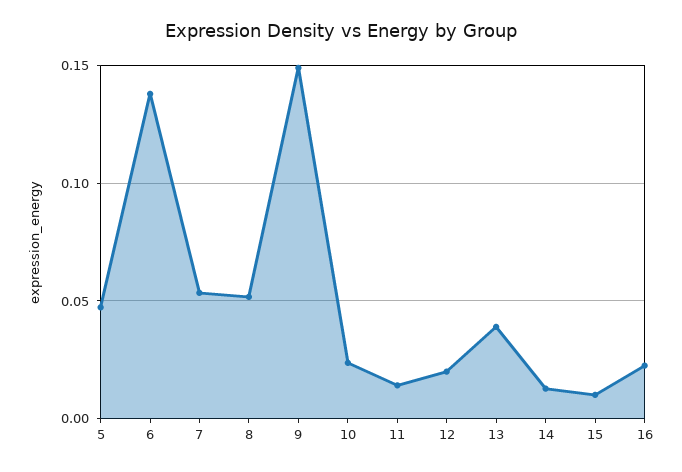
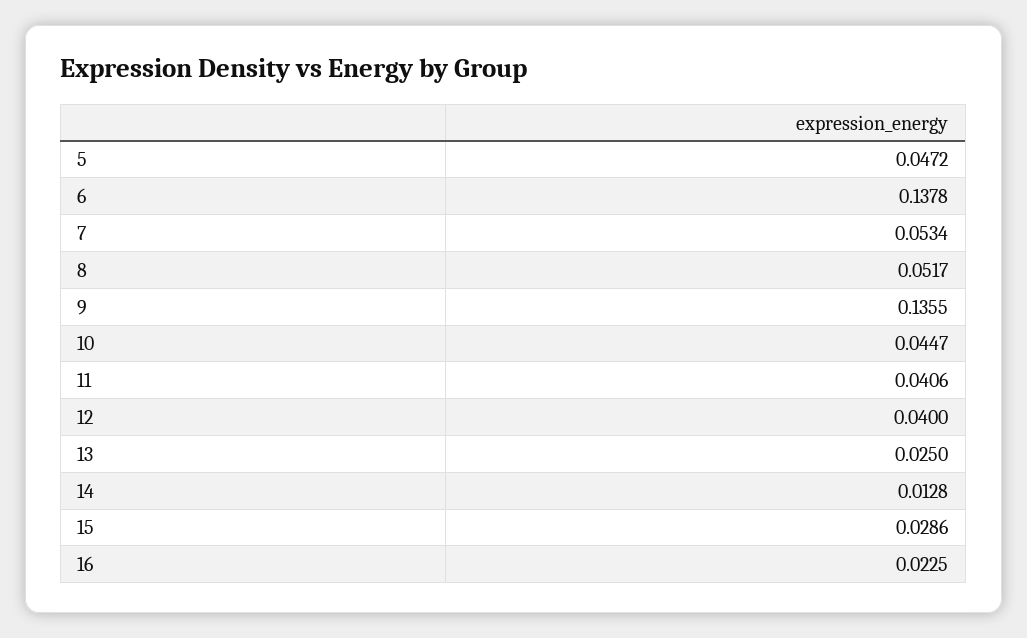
  {
    "5": 0.0472,
    "6": 0.1378,
    "7": 0.0534,
    "8": 0.0517,
-   "9": 0.15,
+   "9": 0.1355,
-   "10": 0.025,
+   "10": 0.0447,
-   "11": 0.015,
+   "11": 0.0406,
-   "12": 0.02,
+   "12": 0.04,
-   "13": 0.04,
+   "13": 0.025,
    "14": 0.0128,
-   "15": 0.01,
+   "15": 0.0286,
    "16": 0.0225
  }

